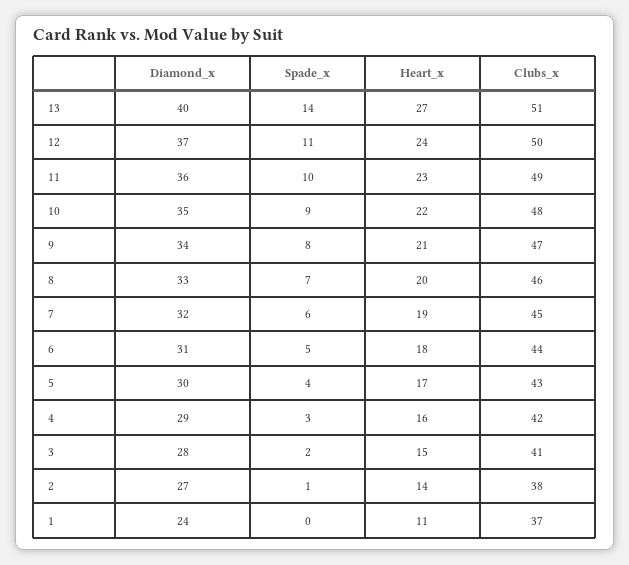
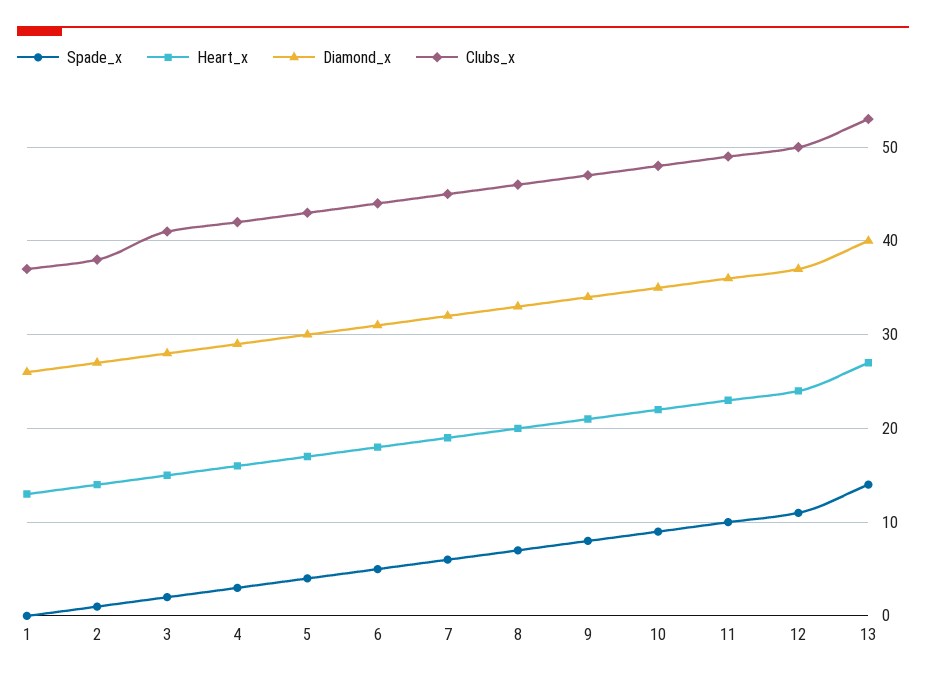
  {
    "Diamond_x": {
      "13": 40,
      "12": 37,
      "11": 36,
      "10": 35,
      "9": 34,
      "8": 33,
      "7": 32,
      "6": 31,
      "5": 30,
      "4": 29,
      "3": 28,
      "2": 27,
-     "1": 24
+     "1": 26
    },
    "Spade_x": {
      "13": 14,
      "12": 11,
      "11": 10,
      "10": 9,
      "9": 8,
      "8": 7,
      "7": 6,
      "6": 5,
      "5": 4,
      "4": 3,
      "3": 2,
      "2": 1,
      "1": 0
    },
    "Heart_x": {
      "13": 27,
      "12": 24,
      "11": 23,
      "10": 22,
      "9": 21,
      "8": 20,
      "7": 19,
      "6": 18,
      "5": 17,
      "4": 16,
      "3": 15,
      "2": 14,
-     "1": 11
+     "1": 13
    },
    "Clubs_x": {
-     "13": 51,
+     "13": 53,
      "12": 50,
      "11": 49,
      "10": 48,
      "9": 47,
      "8": 46,
      "7": 45,
      "6": 44,
      "5": 43,
      "4": 42,
      "3": 41,
      "2": 38,
      "1": 37
    }
  }

